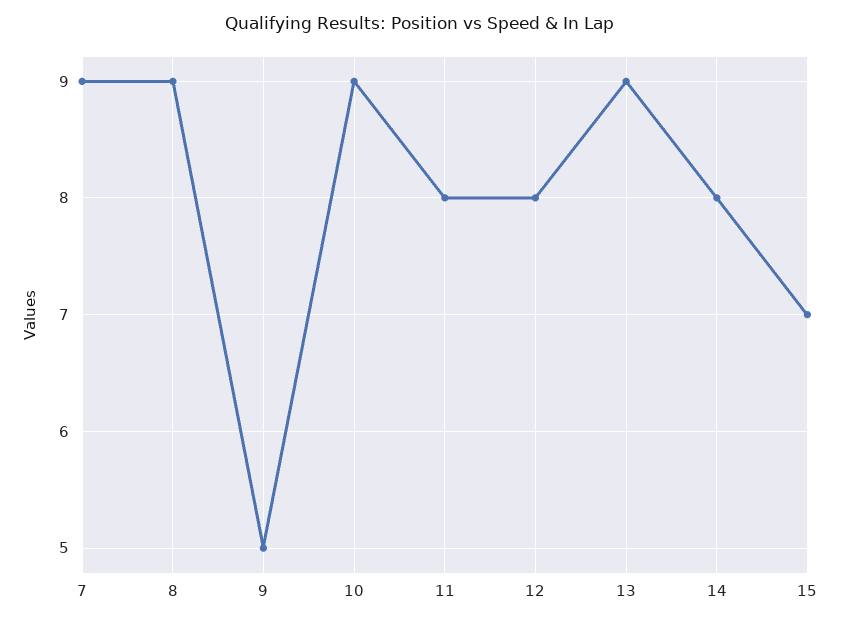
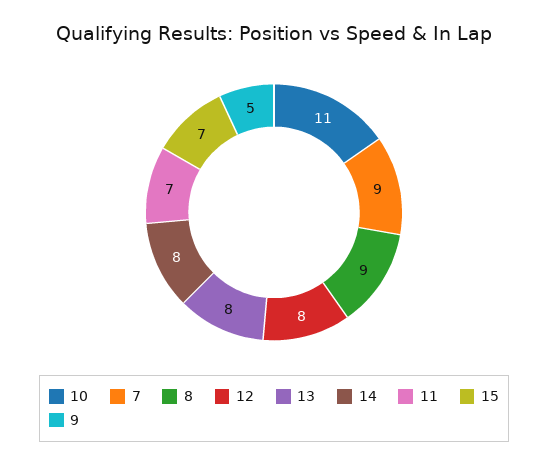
  {
    "7": 9,
    "8": 9,
    "9": 5,
-   "10": 9,
+   "10": 11,
-   "11": 8,
+   "11": 7,
    "12": 8,
-   "13": 9,
+   "13": 8,
    "14": 8,
    "15": 7
  }

